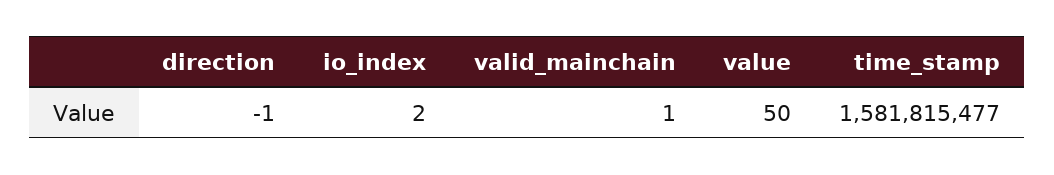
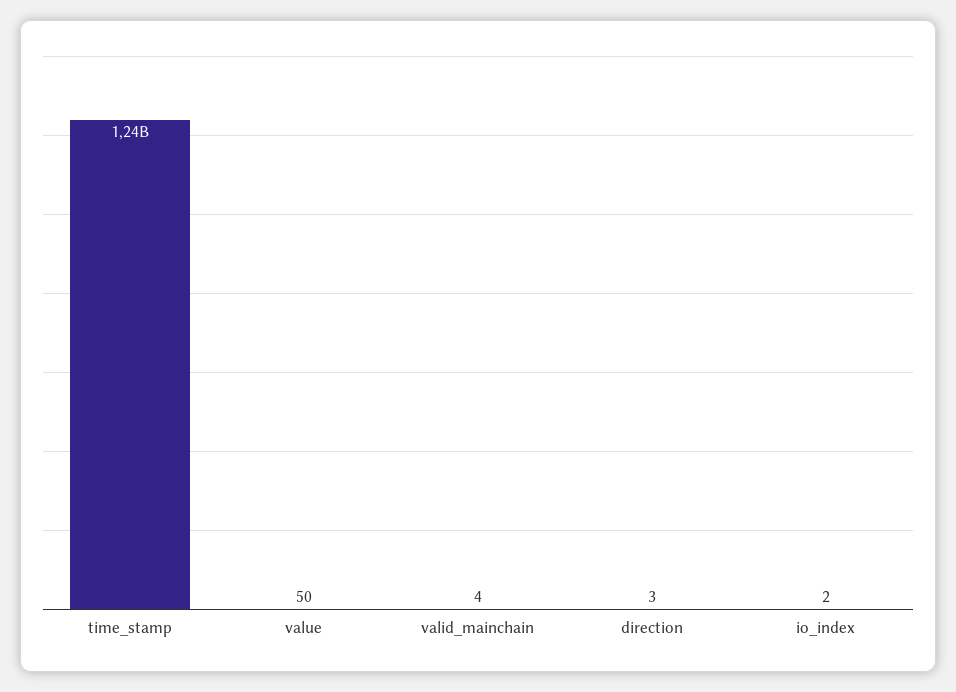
  {
-   "direction": -1,
+   "direction": 3,
    "io_index": 2,
-   "valid_mainchain": 1,
+   "valid_mainchain": 4,
    "value": 50,
-   "time_stamp": 1581815477
+   "time_stamp": 1240000000
  }

